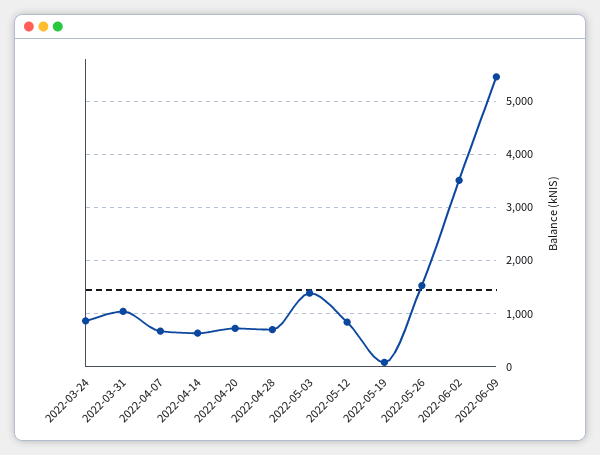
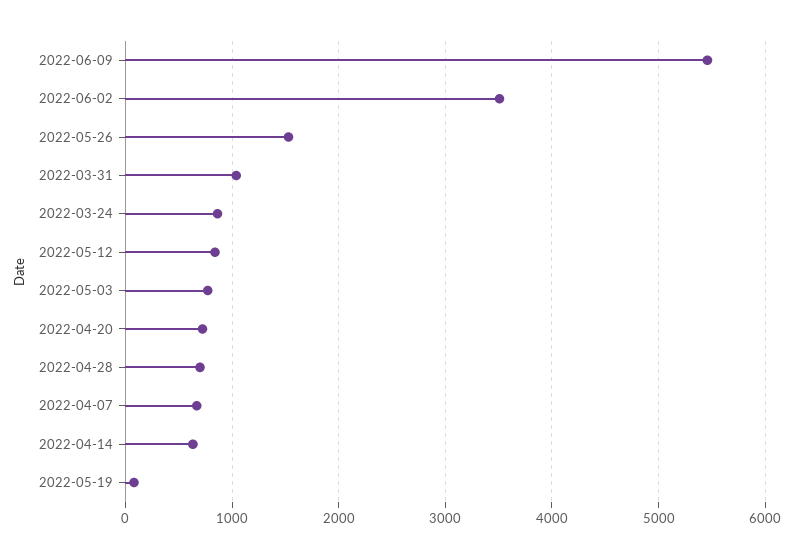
  {
    "2022-03-24": 900,
    "2022-03-31": 1000,
    "2022-04-07": 700,
    "2022-04-14": 600,
    "2022-04-20": 700,
    "2022-04-28": 700,
-   "2022-05-03": 1400,
+   "2022-05-03": 800,
    "2022-05-12": 800,
    "2022-05-19": 100,
    "2022-05-26": 1500,
    "2022-06-02": 3500,
    "2022-06-09": 5500
  }

